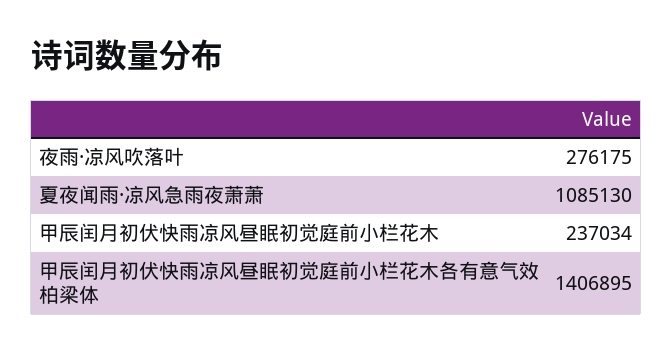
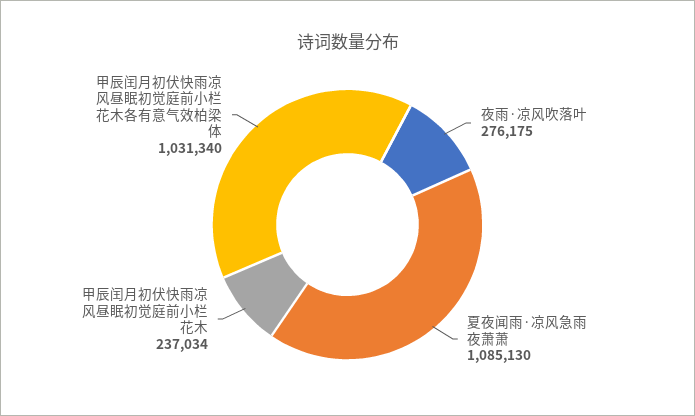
  {
    "夜雨·凉风吹落叶": 276175,
    "夏夜闻雨·凉风急雨夜萧萧": 1085130,
    "甲辰闰月初伏快雨凉风昼眠初觉庭前小栏花木": 237034,
-   "甲辰闰月初伏快雨凉风昼眠初觉庭前小栏花木各有意气效柏梁体": 1406895
+   "甲辰闰月初伏快雨凉风昼眠初觉庭前小栏花木各有意气效柏梁体": 1031340
  }

